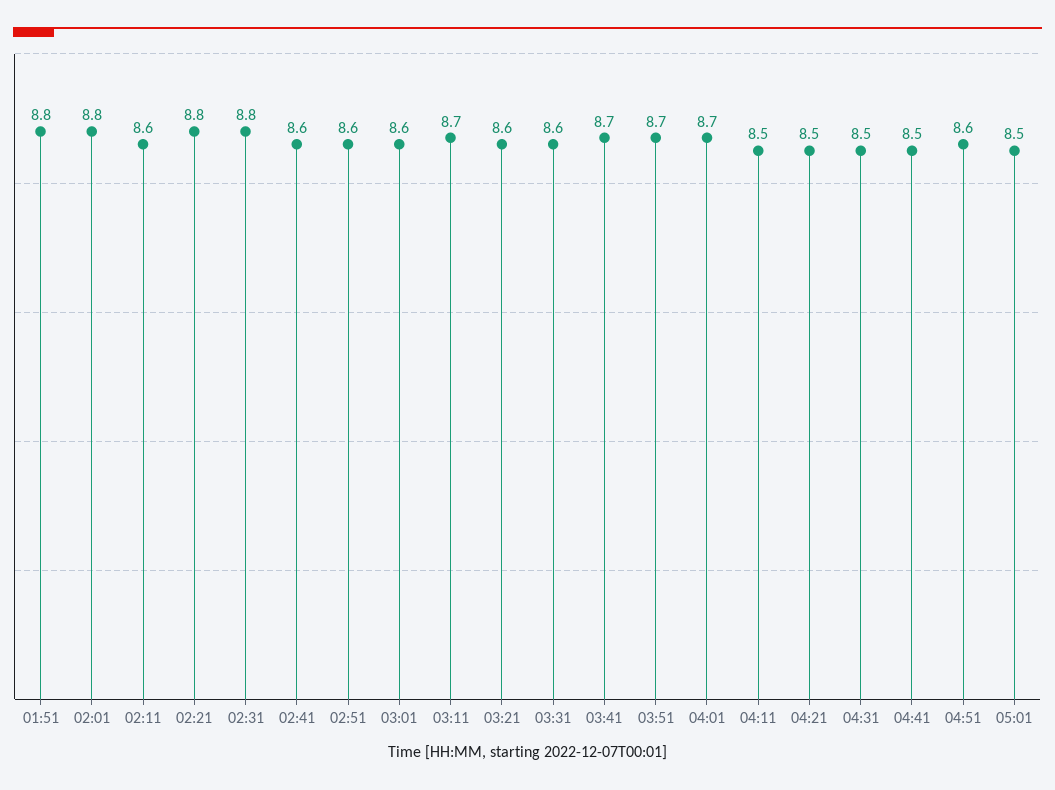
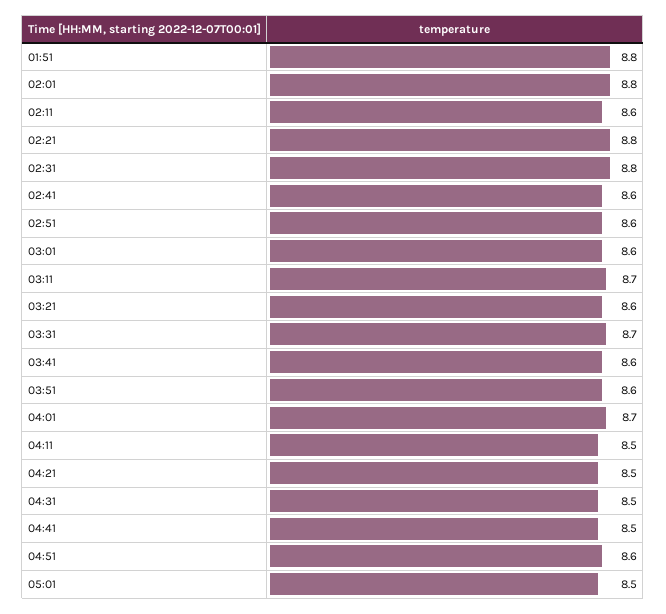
  {
    "01:51": 8.8,
    "02:01": 8.8,
    "02:11": 8.6,
    "02:21": 8.8,
    "02:31": 8.8,
    "02:41": 8.6,
    "02:51": 8.6,
    "03:01": 8.6,
    "03:11": 8.7,
    "03:21": 8.6,
-   "03:31": 8.6,
+   "03:31": 8.7,
-   "03:41": 8.7,
+   "03:41": 8.6,
-   "03:51": 8.7,
+   "03:51": 8.6,
    "04:01": 8.7,
    "04:11": 8.5,
    "04:21": 8.5,
    "04:31": 8.5,
    "04:41": 8.5,
    "04:51": 8.6,
    "05:01": 8.5
  }

